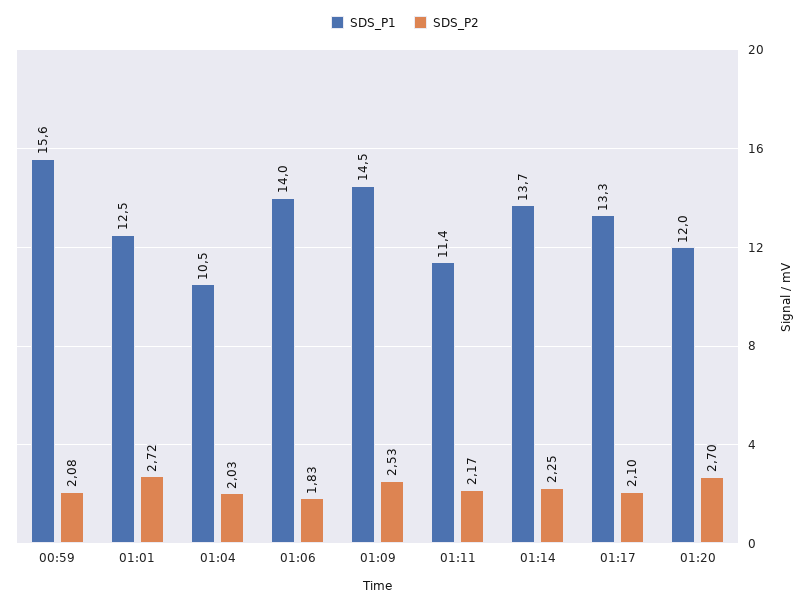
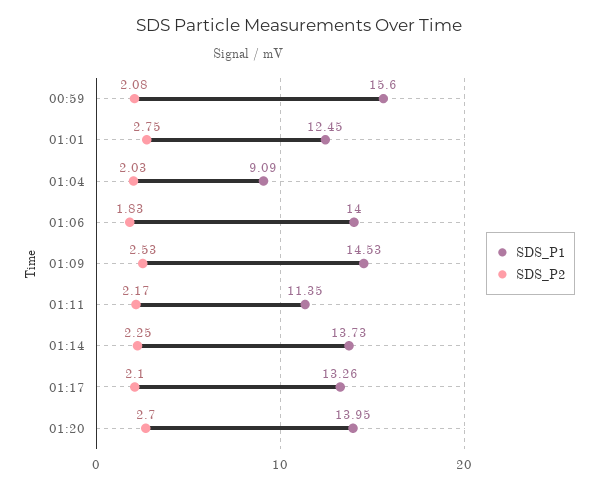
  {
    "SDS_P1": {
      "00:59": 15.6,
      "01:01": 12.45,
-     "01:04": 10.5,
+     "01:04": 9.09,
      "01:06": 14,
      "01:09": 14.53,
      "01:11": 11.35,
      "01:14": 13.73,
      "01:17": 13.26,
-     "01:20": 12
+     "01:20": 13.95
    },
    "SDS_P2": {
      "00:59": 2.08,
-     "01:01": 2.72,
+     "01:01": 2.75,
      "01:04": 2.03,
      "01:06": 1.83,
      "01:09": 2.53,
      "01:11": 2.17,
      "01:14": 2.25,
      "01:17": 2.1,
      "01:20": 2.7
    }
  }

